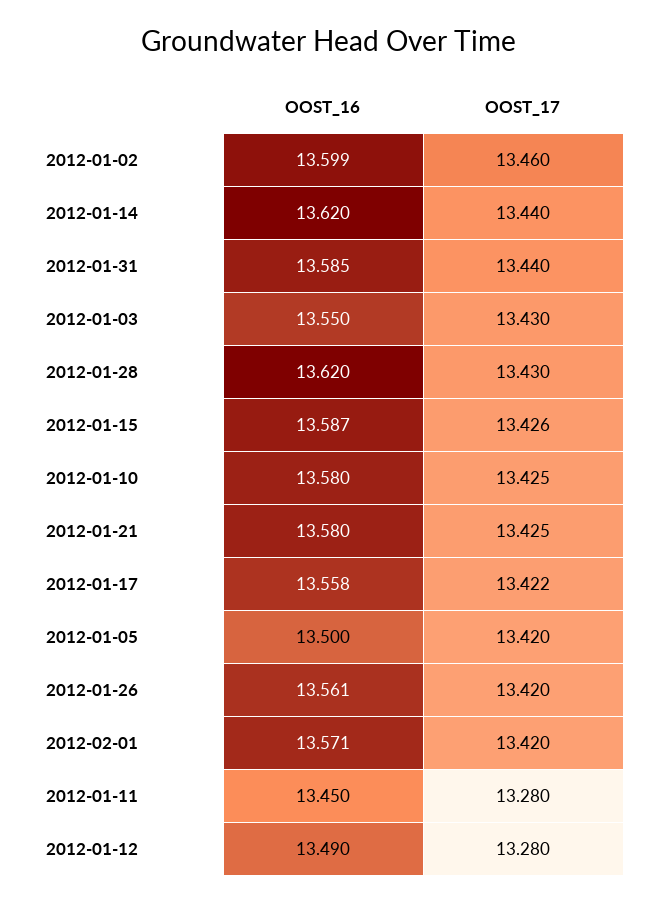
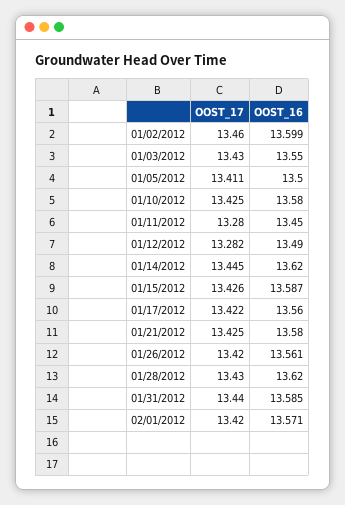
  {
    "OOST_16": {
      "2012-01-02": 13.599,
      "2012-01-14": 13.62,
      "2012-01-31": 13.585,
      "2012-01-03": 13.55,
      "2012-01-28": 13.62,
      "2012-01-15": 13.587,
      "2012-01-10": 13.58,
      "2012-01-21": 13.58,
-     "2012-01-17": 13.558,
+     "2012-01-17": 13.56,
      "2012-01-05": 13.5,
      "2012-01-26": 13.561,
      "2012-02-01": 13.571,
      "2012-01-11": 13.45,
      "2012-01-12": 13.49
    },
    "OOST_17": {
      "2012-01-02": 13.46,
-     "2012-01-14": 13.44,
+     "2012-01-14": 13.445,
      "2012-01-31": 13.44,
      "2012-01-03": 13.43,
      "2012-01-28": 13.43,
      "2012-01-15": 13.426,
      "2012-01-10": 13.425,
      "2012-01-21": 13.425,
      "2012-01-17": 13.422,
-     "2012-01-05": 13.42,
+     "2012-01-05": 13.411,
      "2012-01-26": 13.42,
      "2012-02-01": 13.42,
      "2012-01-11": 13.28,
-     "2012-01-12": 13.28
+     "2012-01-12": 13.282
    }
  }

